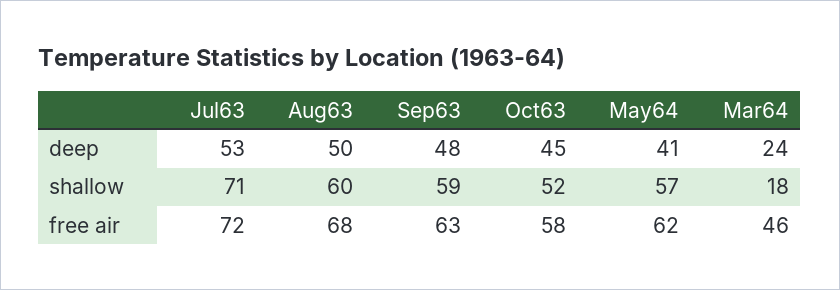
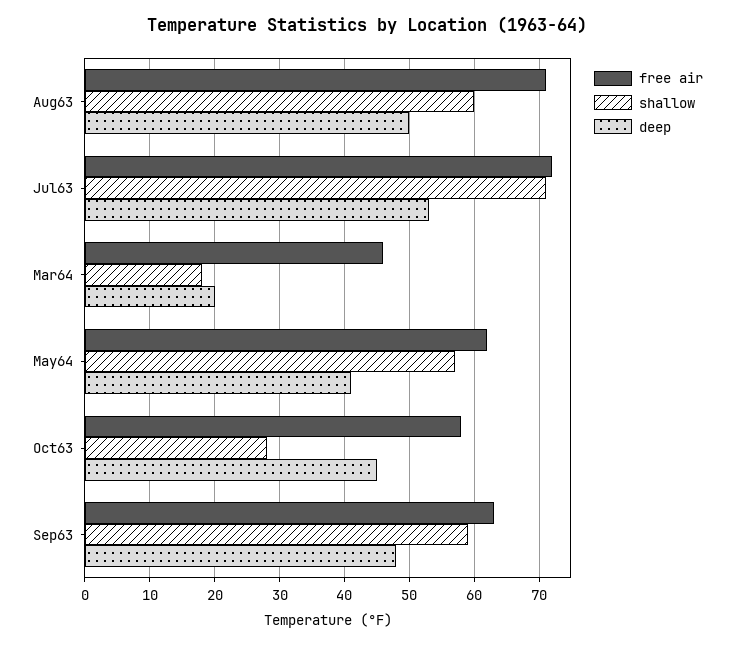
  {
    "deep": {
      "Jul63": 53,
      "Aug63": 50,
      "Sep63": 48,
      "Oct63": 45,
      "May64": 41,
-     "Mar64": 24
+     "Mar64": 20
    },
    "shallow": {
      "Jul63": 71,
      "Aug63": 60,
      "Sep63": 59,
-     "Oct63": 52,
+     "Oct63": 28,
      "May64": 57,
      "Mar64": 18
    },
    "free air": {
      "Jul63": 72,
-     "Aug63": 68,
+     "Aug63": 71,
      "Sep63": 63,
      "Oct63": 58,
      "May64": 62,
      "Mar64": 46
    }
  }

